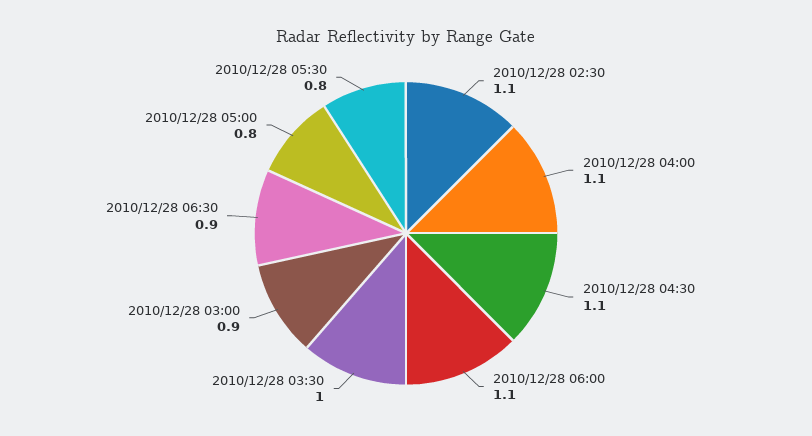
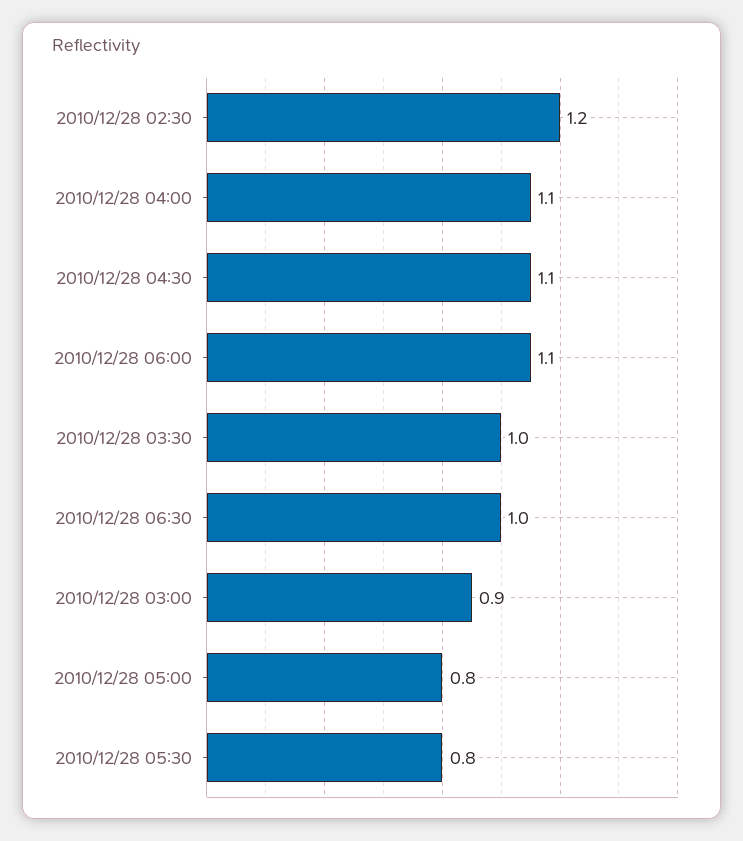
  {
-   "2010/12/28 02:30": 1.1,
+   "2010/12/28 02:30": 1.2,
    "2010/12/28 04:00": 1.1,
    "2010/12/28 04:30": 1.1,
    "2010/12/28 06:00": 1.1,
    "2010/12/28 03:30": 1,
    "2010/12/28 03:00": 0.9,
-   "2010/12/28 06:30": 0.9,
+   "2010/12/28 06:30": 1,
    "2010/12/28 05:00": 0.8,
    "2010/12/28 05:30": 0.8
  }

